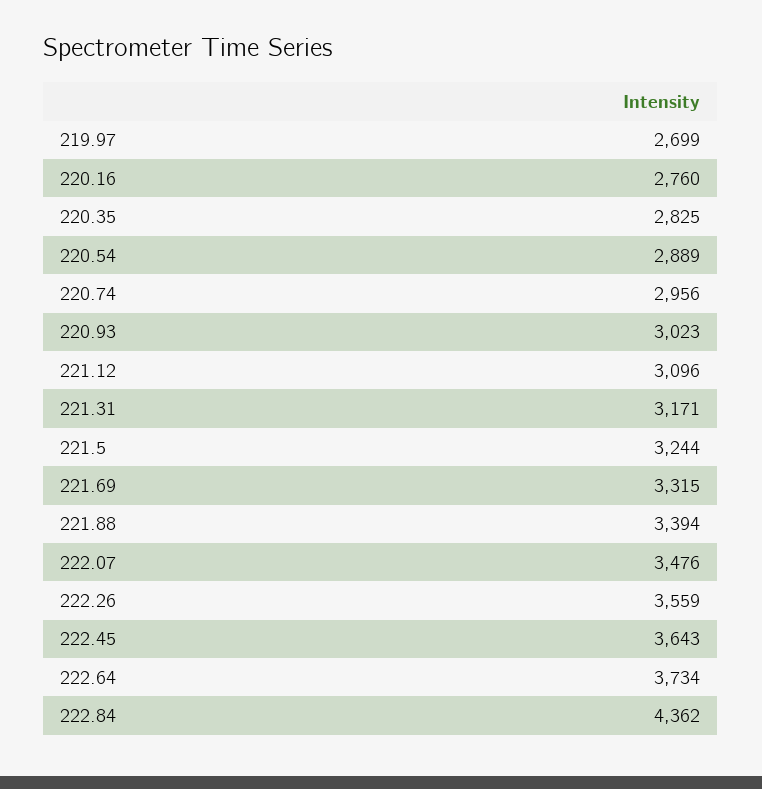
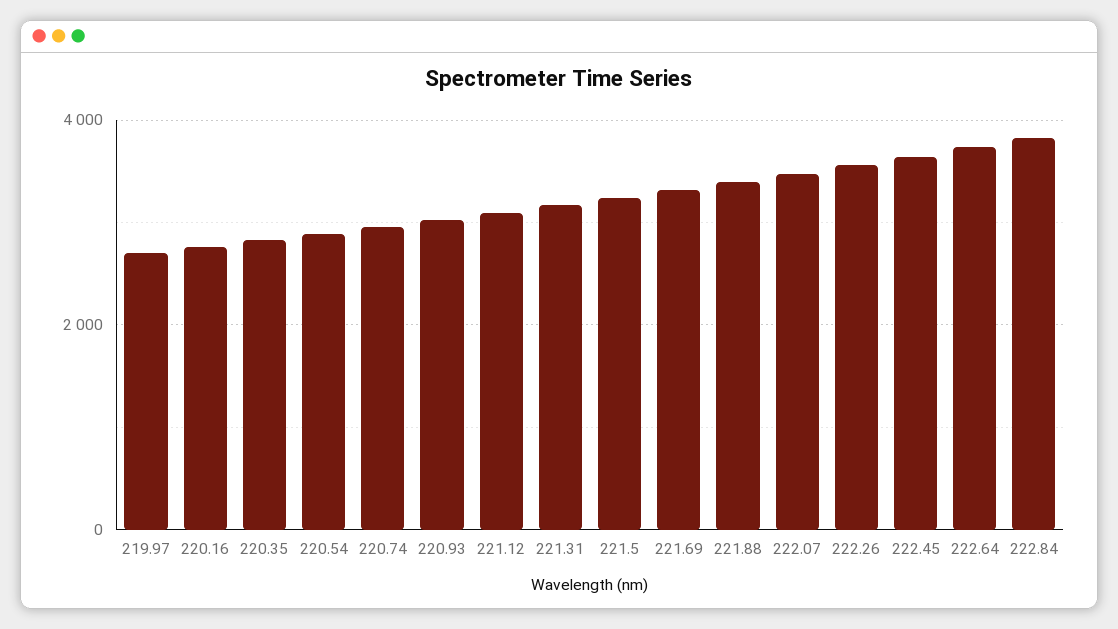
  {
    "219.97": 2699,
    "220.16": 2760,
    "220.35": 2825,
    "220.54": 2889,
    "220.74": 2956,
    "220.93": 3023,
    "221.12": 3096,
    "221.31": 3171,
    "221.5": 3244,
    "221.69": 3315,
    "221.88": 3394,
    "222.07": 3476,
    "222.26": 3559,
    "222.45": 3643,
    "222.64": 3734,
-   "222.84": 4362
+   "222.84": 3800
  }

